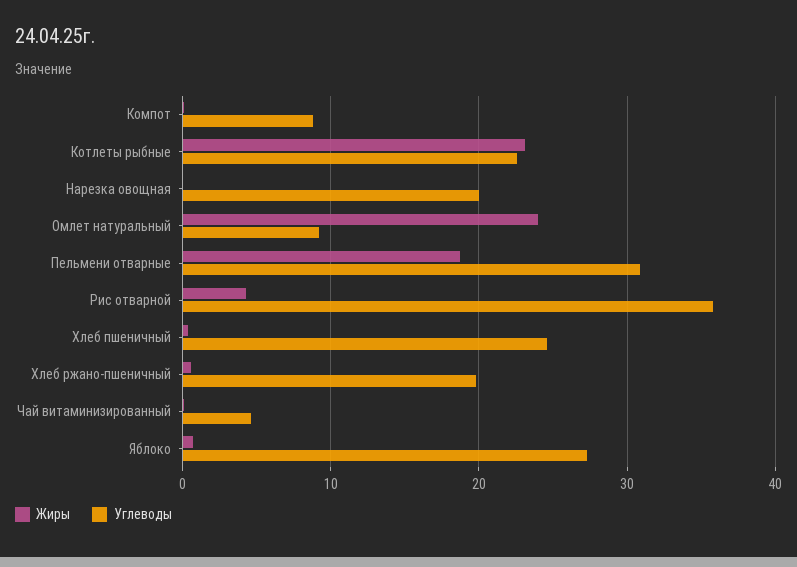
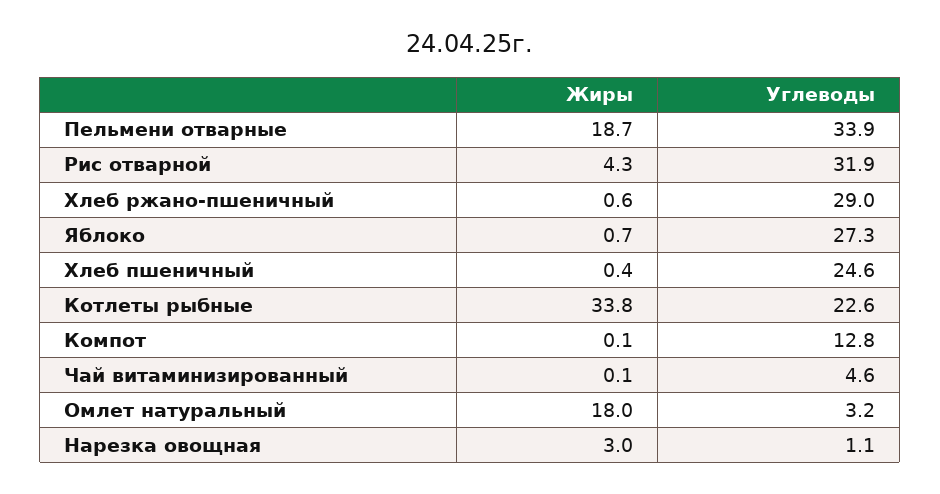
  {
    "Жиры": {
      "Компот": 0.1,
-     "Котлеты рыбные": 23,
+     "Котлеты рыбные": 33.8,
-     "Нарезка овощная": 0,
+     "Нарезка овощная": 3,
-     "Омлет натуральный": 24,
+     "Омлет натуральный": 18,
      "Пельмени отварные": 18.7,
      "Рис отварной": 4.3,
      "Хлеб пшеничный": 0.4,
      "Хлеб ржано-пшеничный": 0.6,
      "Чай витаминизированный": 0.1,
      "Яблоко": 0.7
    },
    "Углеводы": {
-     "Компот": 9,
+     "Компот": 12.8,
      "Котлеты рыбные": 22.6,
-     "Нарезка овощная": 20,
+     "Нарезка овощная": 1.1,
-     "Омлет натуральный": 9,
+     "Омлет натуральный": 3.2,
-     "Пельмени отварные": 31,
+     "Пельмени отварные": 33.9,
-     "Рис отварной": 36,
+     "Рис отварной": 31.9,
      "Хлеб пшеничный": 24.6,
-     "Хлеб ржано-пшеничный": 20,
+     "Хлеб ржано-пшеничный": 29,
      "Чай витаминизированный": 4.6,
      "Яблоко": 27.3
    }
  }

